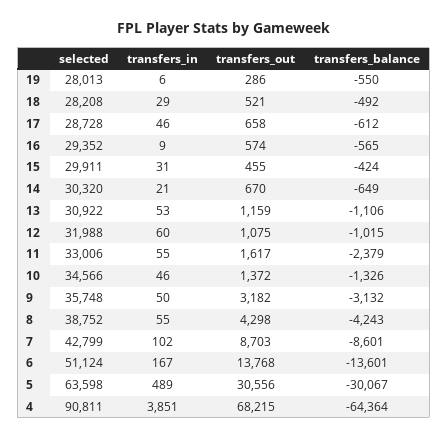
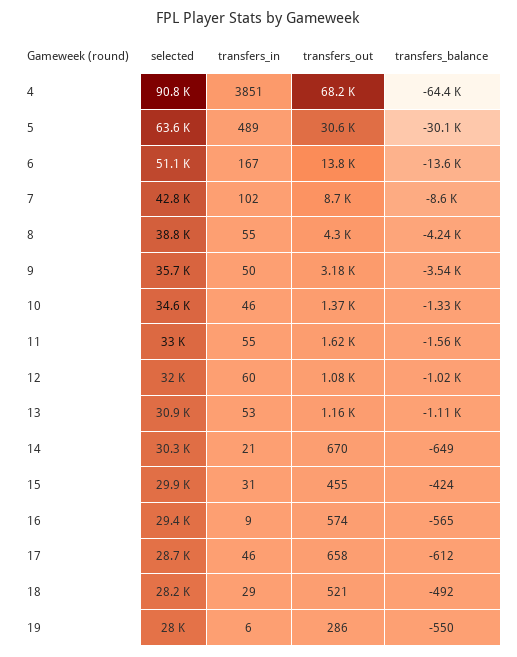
  {
    "selected": {
      "19": 28013,
      "18": 28208,
      "17": 28728,
      "16": 29352,
      "15": 29911,
      "14": 30320,
      "13": 30922,
      "12": 31988,
      "11": 33006,
      "10": 34566,
      "9": 35748,
      "8": 38752,
      "7": 42799,
      "6": 51124,
      "5": 63598,
      "4": 90811
    },
    "transfers_in": {
      "19": 6,
      "18": 29,
      "17": 46,
      "16": 9,
      "15": 31,
      "14": 21,
      "13": 53,
      "12": 60,
      "11": 55,
      "10": 46,
      "9": 50,
      "8": 55,
      "7": 102,
      "6": 167,
      "5": 489,
      "4": 3851
    },
    "transfers_out": {
      "19": 286,
      "18": 521,
      "17": 658,
      "16": 574,
      "15": 455,
      "14": 670,
      "13": 1159,
      "12": 1075,
      "11": 1617,
      "10": 1372,
      "9": 3182,
      "8": 4298,
      "7": 8703,
      "6": 13768,
      "5": 30556,
      "4": 68215
    },
    "transfers_balance": {
      "19": -550,
      "18": -492,
      "17": -612,
      "16": -565,
      "15": -424,
      "14": -649,
      "13": -1106,
      "12": -1015,
-     "11": -2379,
+     "11": -1560,
      "10": -1326,
-     "9": -3132,
+     "9": -3540,
      "8": -4243,
      "7": -8601,
      "6": -13601,
      "5": -30067,
      "4": -64364
    }
  }

